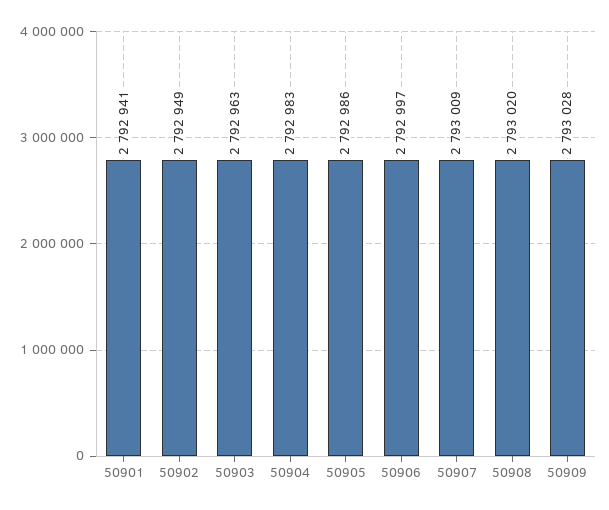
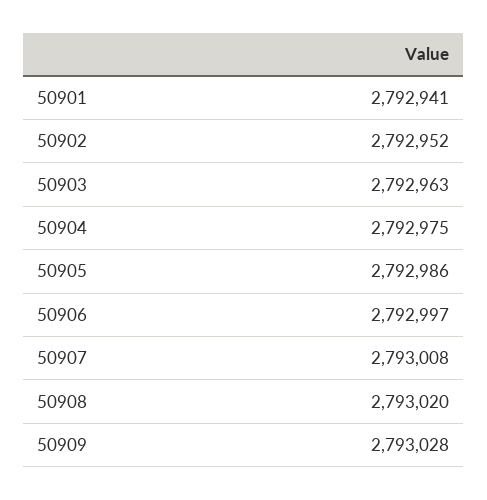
  {
    "50901": 2792941,
-   "50902": 2792949,
+   "50902": 2792952,
    "50903": 2792963,
-   "50904": 2792983,
+   "50904": 2792975,
    "50905": 2792986,
    "50906": 2792997,
-   "50907": 2793009,
+   "50907": 2793008,
    "50908": 2793020,
    "50909": 2793028
  }

